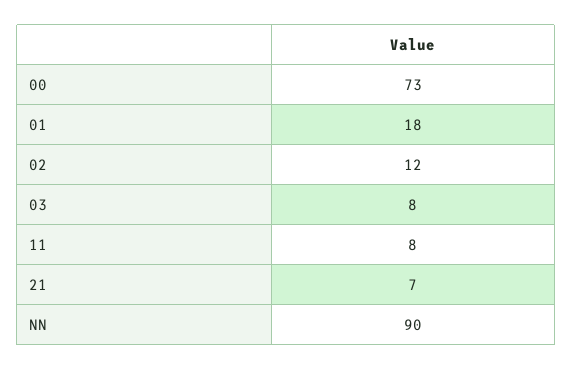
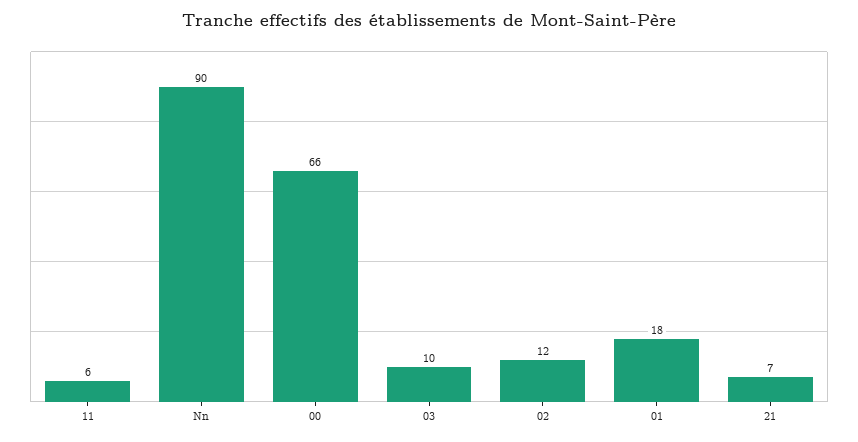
  {
-   "00": 73,
+   "00": 66,
    "01": 18,
    "02": 12,
-   "03": 8,
+   "03": 10,
-   "11": 8,
+   "11": 6,
    "21": 7,
    "NN": 90
  }

